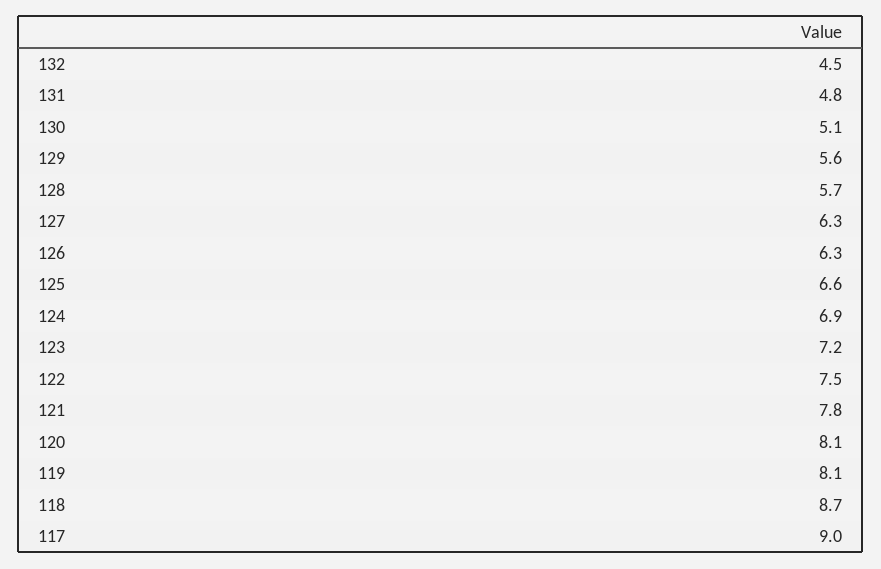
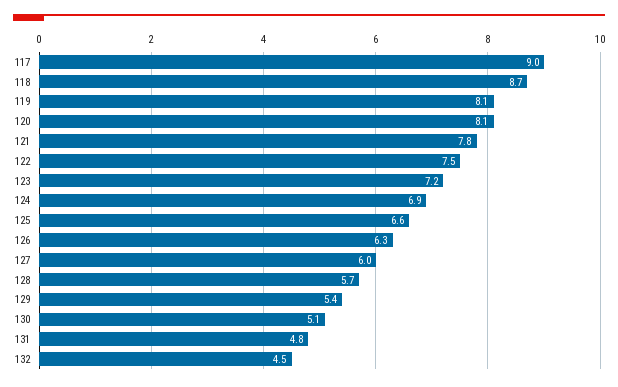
  {
    "132": 4.5,
    "131": 4.8,
    "130": 5.1,
-   "129": 5.6,
+   "129": 5.4,
    "128": 5.7,
-   "127": 6.3,
+   "127": 6,
    "126": 6.3,
    "125": 6.6,
    "124": 6.9,
    "123": 7.2,
    "122": 7.5,
    "121": 7.8,
    "120": 8.1,
    "119": 8.1,
    "118": 8.7,
    "117": 9
  }

